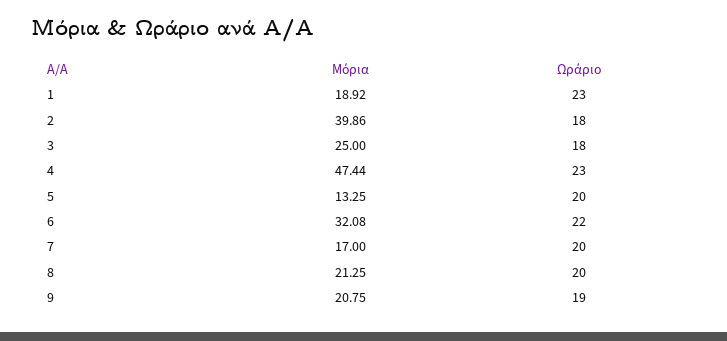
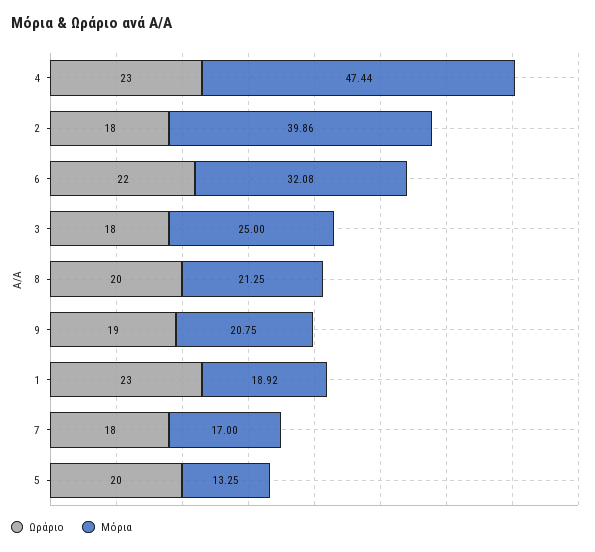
  {
    "Μόρια": {
      "1": 18.92,
      "2": 39.86,
      "3": 25,
      "4": 47.44,
      "5": 13.25,
      "6": 32.08,
      "7": 17,
      "8": 21.25,
      "9": 20.75
    },
    "Ωράριο": {
      "1": 23,
      "2": 18,
      "3": 18,
      "4": 23,
      "5": 20,
      "6": 22,
-     "7": 20,
+     "7": 18,
      "8": 20,
      "9": 19
    }
  }

